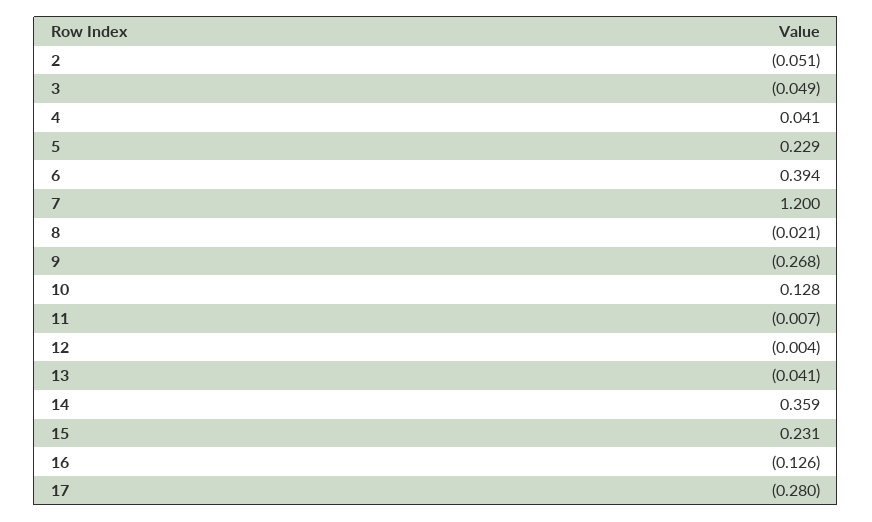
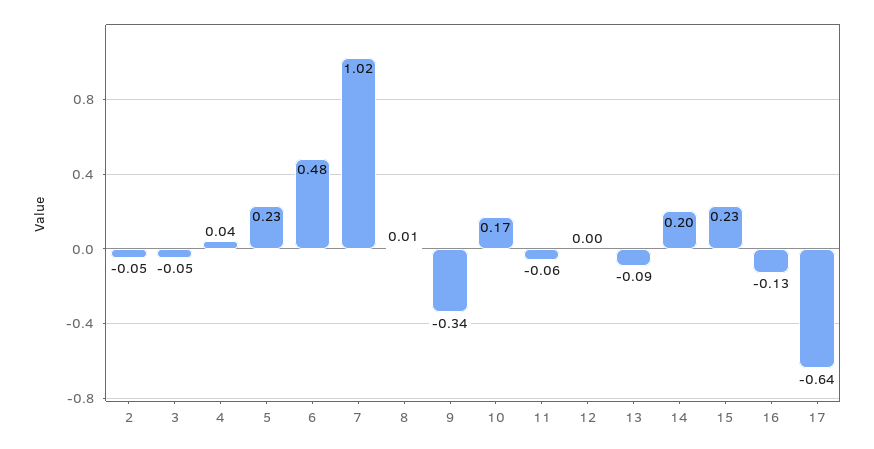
  {
    "2": -0.051,
    "3": -0.049,
    "4": 0.041,
    "5": 0.229,
-   "6": 0.394,
+   "6": 0.48,
-   "7": 1.2,
+   "7": 1.02,
-   "8": -0.021,
+   "8": 0.01,
-   "9": -0.268,
+   "9": -0.34,
-   "10": 0.128,
+   "10": 0.17,
-   "11": -0.007,
+   "11": -0.06,
    "12": -0.004,
-   "13": -0.041,
+   "13": -0.09,
-   "14": 0.359,
+   "14": 0.2,
    "15": 0.231,
    "16": -0.126,
-   "17": -0.28
+   "17": -0.64
  }

